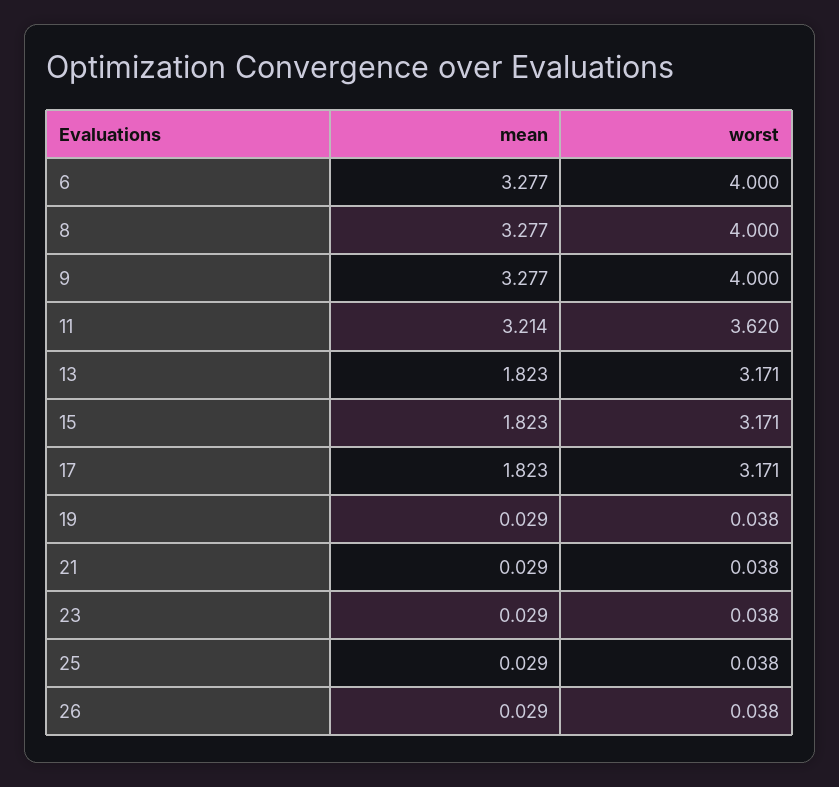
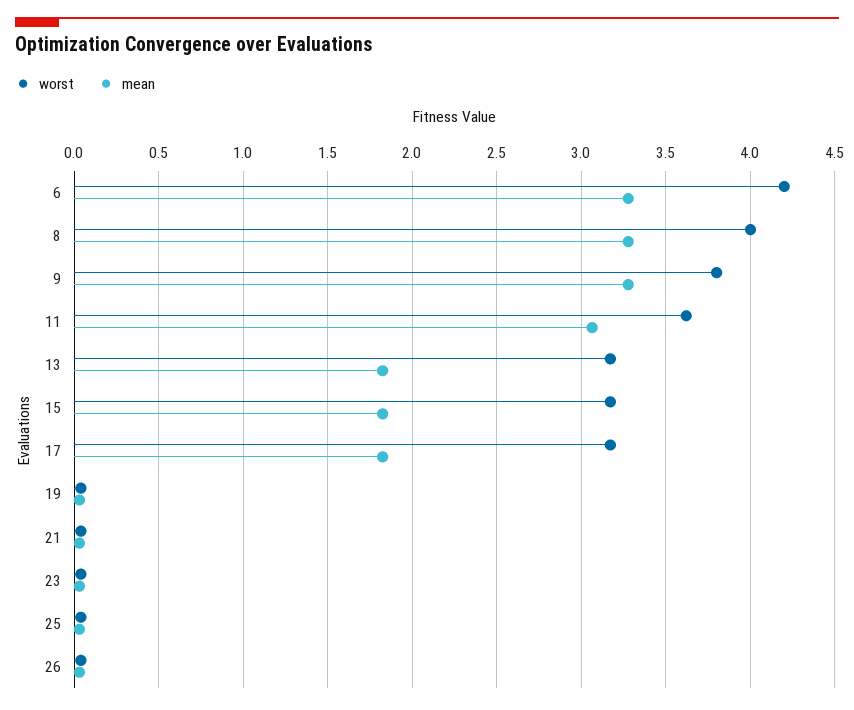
  {
    "mean": {
      "6": 3.277,
      "8": 3.277,
      "9": 3.277,
-     "11": 3.214,
+     "11": 3.05,
      "13": 1.823,
      "15": 1.823,
      "17": 1.823,
      "19": 0.029,
      "21": 0.029,
      "23": 0.029,
      "25": 0.029,
      "26": 0.029
    },
    "worst": {
-     "6": 4,
+     "6": 4.2,
      "8": 4,
-     "9": 4,
+     "9": 3.8,
      "11": 3.62,
      "13": 3.171,
      "15": 3.171,
      "17": 3.171,
      "19": 0.038,
      "21": 0.038,
      "23": 0.038,
      "25": 0.038,
      "26": 0.038
    }
  }

